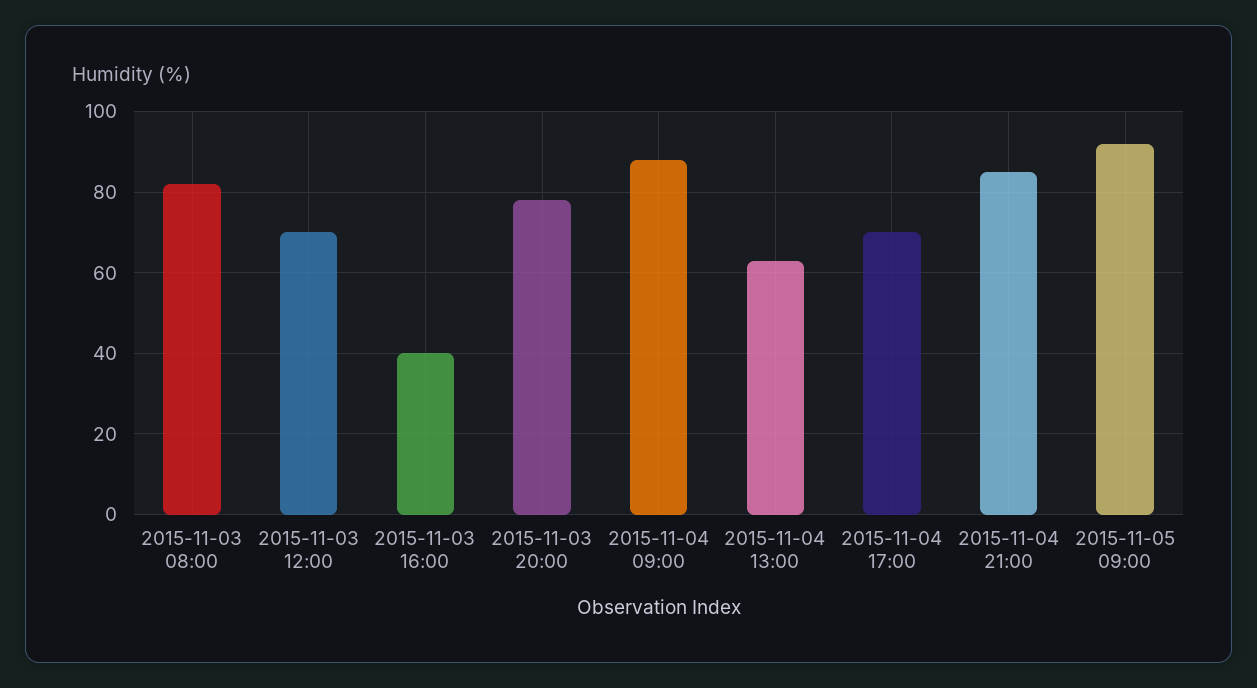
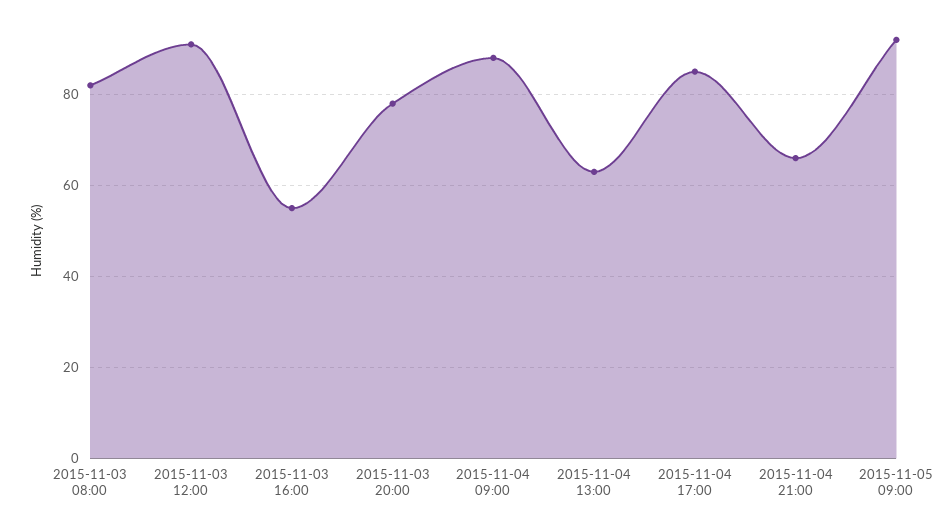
  {
    "2015-11-03 08:00": 80,
-   "2015-11-03 12:00": 70,
+   "2015-11-03 12:00": 90,
-   "2015-11-03 16:00": 40,
+   "2015-11-03 16:00": 55,
    "2015-11-03 20:00": 80,
    "2015-11-04 09:00": 90,
    "2015-11-04 13:00": 65,
-   "2015-11-04 17:00": 70,
+   "2015-11-04 17:00": 85,
-   "2015-11-04 21:00": 85,
+   "2015-11-04 21:00": 65,
    "2015-11-05 09:00": 90
  }

